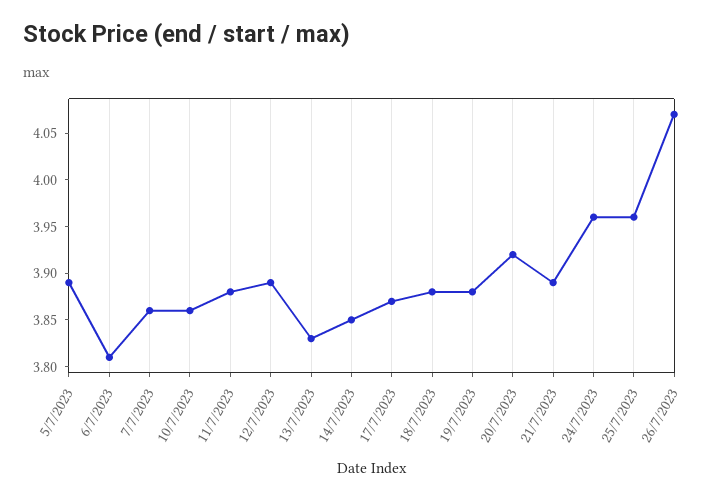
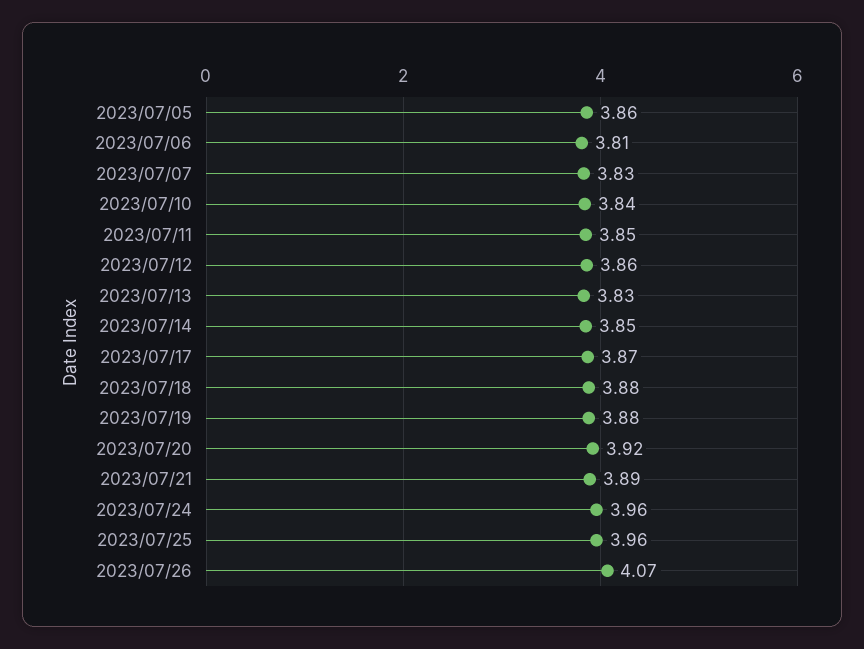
  {
-   "5/7/2023": 3.89,
+   "5/7/2023": 3.86,
    "6/7/2023": 3.81,
-   "7/7/2023": 3.86,
+   "7/7/2023": 3.83,
-   "10/7/2023": 3.86,
+   "10/7/2023": 3.84,
-   "11/7/2023": 3.88,
+   "11/7/2023": 3.85,
-   "12/7/2023": 3.89,
+   "12/7/2023": 3.86,
    "13/7/2023": 3.83,
    "14/7/2023": 3.85,
    "17/7/2023": 3.87,
    "18/7/2023": 3.88,
    "19/7/2023": 3.88,
    "20/7/2023": 3.92,
    "21/7/2023": 3.89,
    "24/7/2023": 3.96,
    "25/7/2023": 3.96,
    "26/7/2023": 4.07
  }

